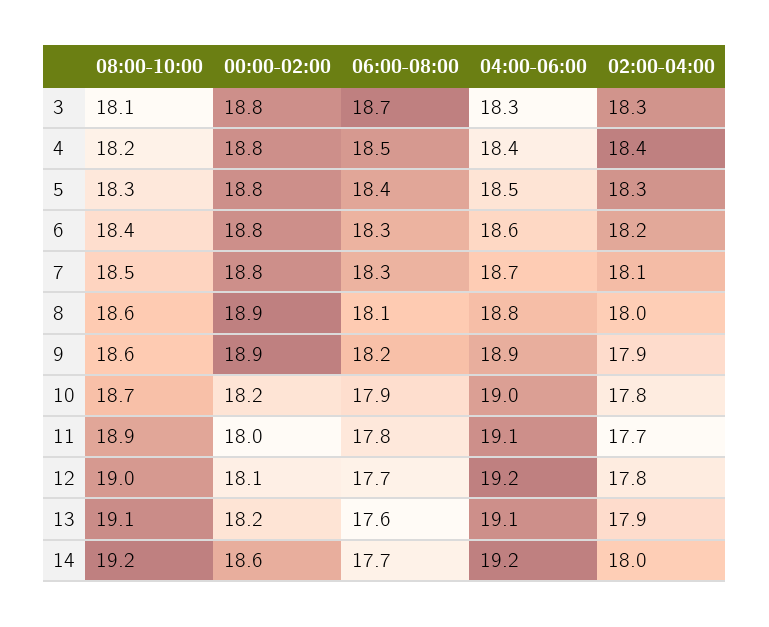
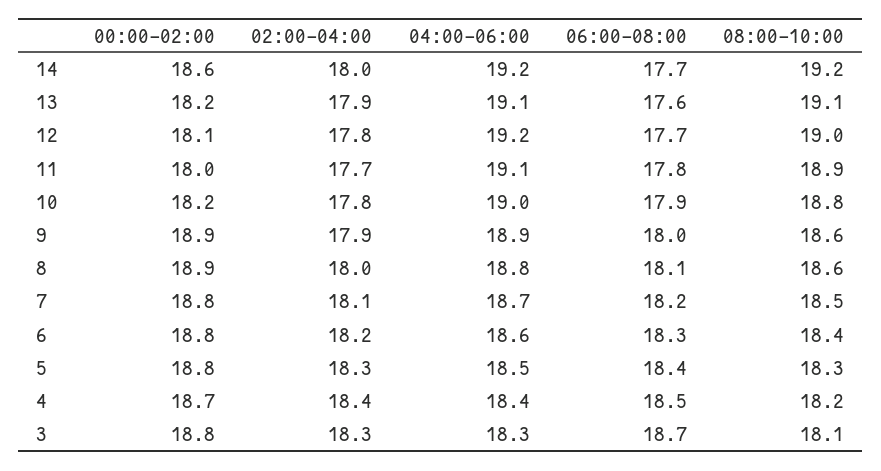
  {
    "08:00-10:00": {
      "3": 18.1,
      "4": 18.2,
      "5": 18.3,
      "6": 18.4,
      "7": 18.5,
      "8": 18.6,
      "9": 18.6,
-     "10": 18.7,
+     "10": 18.8,
      "11": 18.9,
      "12": 19,
      "13": 19.1,
      "14": 19.2
    },
    "00:00-02:00": {
      "3": 18.8,
-     "4": 18.8,
+     "4": 18.7,
      "5": 18.8,
      "6": 18.8,
      "7": 18.8,
      "8": 18.9,
      "9": 18.9,
      "10": 18.2,
      "11": 18,
      "12": 18.1,
      "13": 18.2,
      "14": 18.6
    },
    "06:00-08:00": {
      "3": 18.7,
      "4": 18.5,
      "5": 18.4,
      "6": 18.3,
-     "7": 18.3,
+     "7": 18.2,
      "8": 18.1,
-     "9": 18.2,
+     "9": 18,
      "10": 17.9,
      "11": 17.8,
      "12": 17.7,
      "13": 17.6,
      "14": 17.7
    },
    "04:00-06:00": {
      "3": 18.3,
      "4": 18.4,
      "5": 18.5,
      "6": 18.6,
      "7": 18.7,
      "8": 18.8,
      "9": 18.9,
      "10": 19,
      "11": 19.1,
      "12": 19.2,
      "13": 19.1,
      "14": 19.2
    },
    "02:00-04:00": {
      "3": 18.3,
      "4": 18.4,
      "5": 18.3,
      "6": 18.2,
      "7": 18.1,
      "8": 18,
      "9": 17.9,
      "10": 17.8,
      "11": 17.7,
      "12": 17.8,
      "13": 17.9,
      "14": 18
    }
  }

